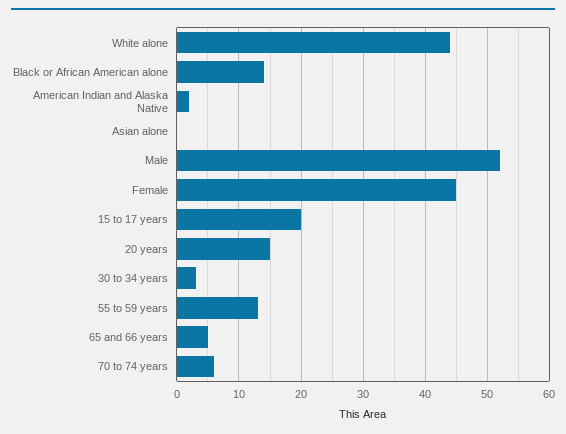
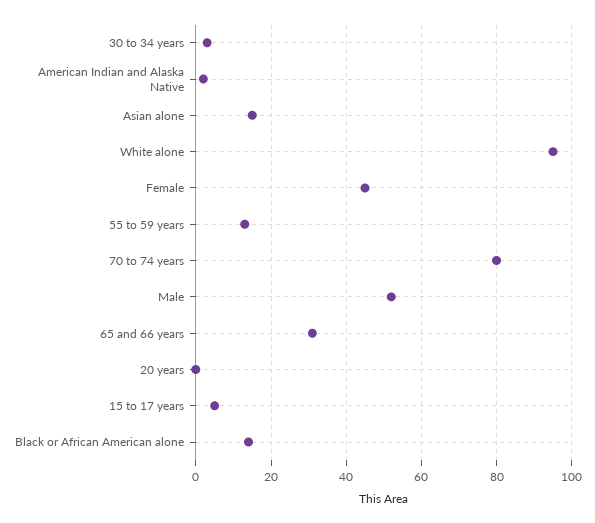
  {
-   "White alone": 44,
+   "White alone": 95,
    "Black or African American alone": 14,
    "American Indian and Alaska Native": 2,
-   "Asian alone": 0,
+   "Asian alone": 15,
    "Male": 52,
    "Female": 45,
-   "15 to 17 years": 20,
+   "15 to 17 years": 5,
-   "20 years": 15,
+   "20 years": 0,
    "30 to 34 years": 3,
    "55 to 59 years": 13,
-   "65 and 66 years": 5,
+   "65 and 66 years": 30,
-   "70 to 74 years": 6
+   "70 to 74 years": 80
  }

